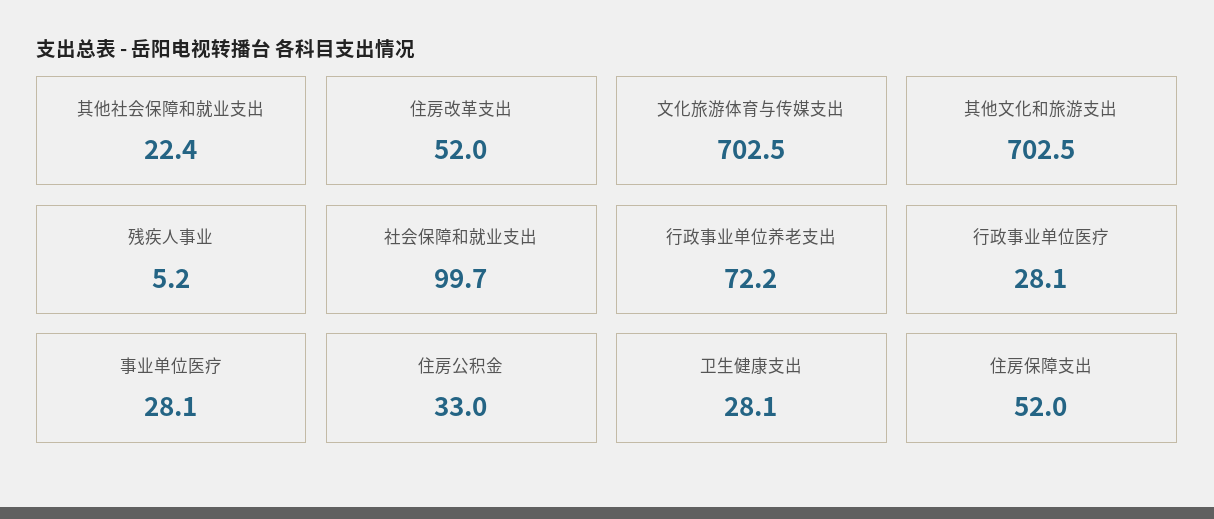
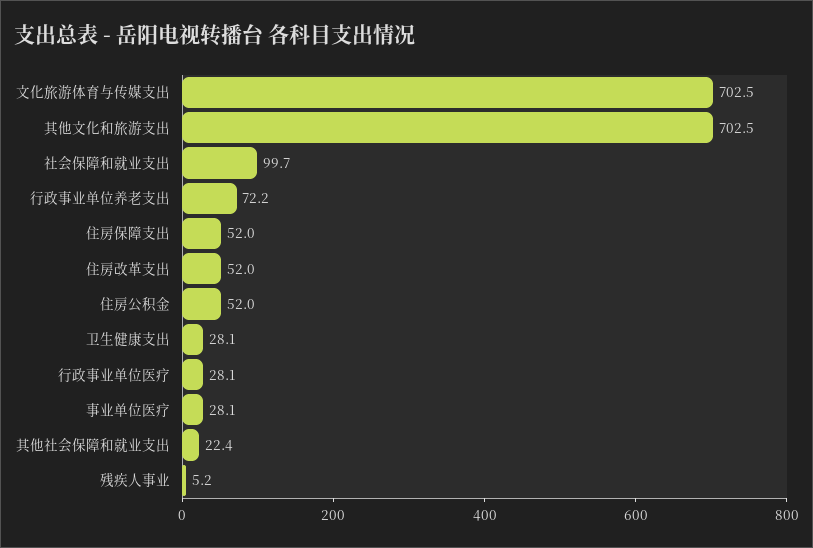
  {
    "其他社会保障和就业支出": 22.4,
    "住房改革支出": 52,
    "文化旅游体育与传媒支出": 702.5,
    "其他文化和旅游支出": 702.5,
    "残疾人事业": 5.2,
    "社会保障和就业支出": 99.7,
    "行政事业单位养老支出": 72.2,
    "行政事业单位医疗": 28.1,
    "事业单位医疗": 28.1,
-   "住房公积金": 33,
+   "住房公积金": 52,
    "卫生健康支出": 28.1,
    "住房保障支出": 52
  }

